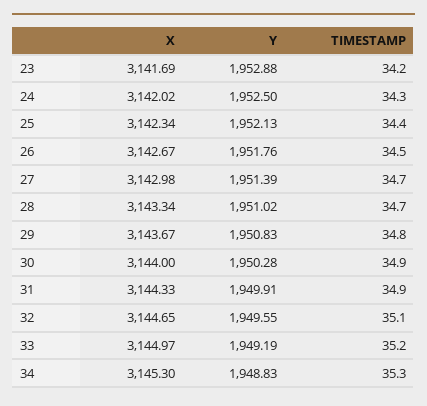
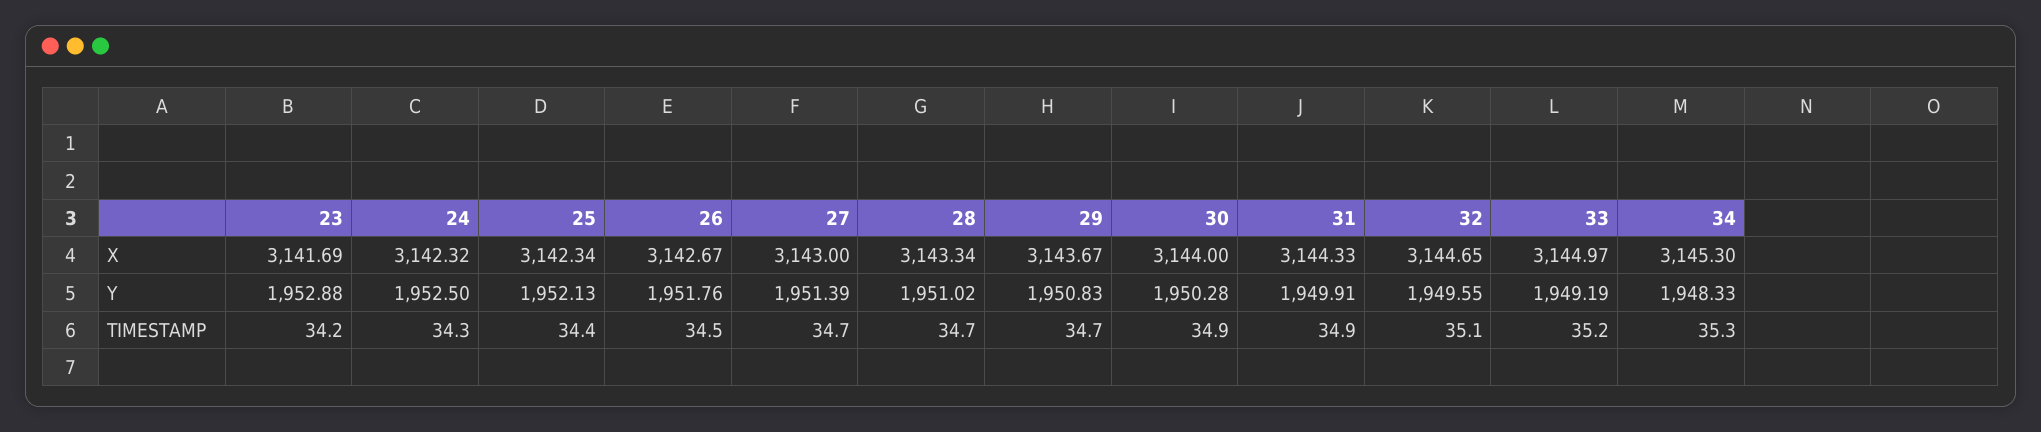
  {
    "X": {
      "23": 3141.69,
-     "24": 3142.02,
+     "24": 3142.32,
      "25": 3142.34,
      "26": 3142.67,
-     "27": 3142.98,
+     "27": 3143,
      "28": 3143.34,
      "29": 3143.67,
      "30": 3144,
      "31": 3144.33,
      "32": 3144.65,
      "33": 3144.97,
      "34": 3145.3
    },
    "Y": {
      "23": 1952.88,
      "24": 1952.5,
      "25": 1952.13,
      "26": 1951.76,
      "27": 1951.39,
      "28": 1951.02,
      "29": 1950.83,
      "30": 1950.28,
      "31": 1949.91,
      "32": 1949.55,
      "33": 1949.19,
-     "34": 1948.83
+     "34": 1948.33
    },
    "TIMESTAMP": {
      "23": 34.2,
      "24": 34.3,
      "25": 34.4,
      "26": 34.5,
      "27": 34.7,
      "28": 34.7,
-     "29": 34.8,
+     "29": 34.7,
      "30": 34.9,
      "31": 34.9,
      "32": 35.1,
      "33": 35.2,
      "34": 35.3
    }
  }

